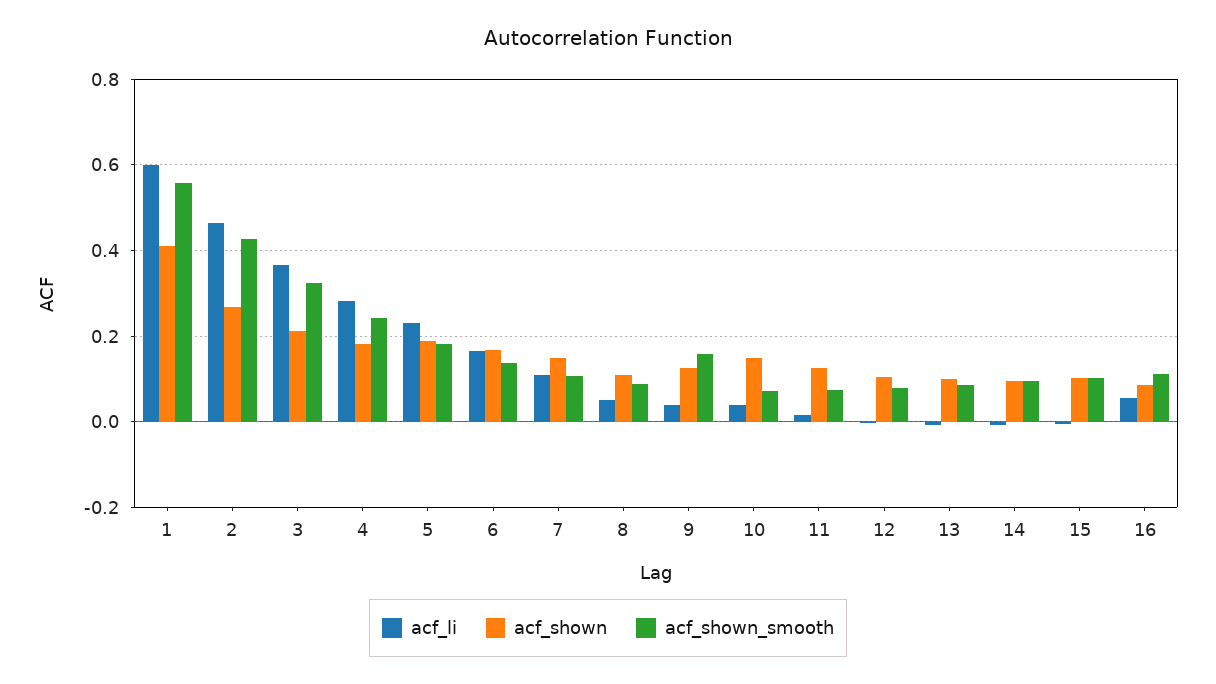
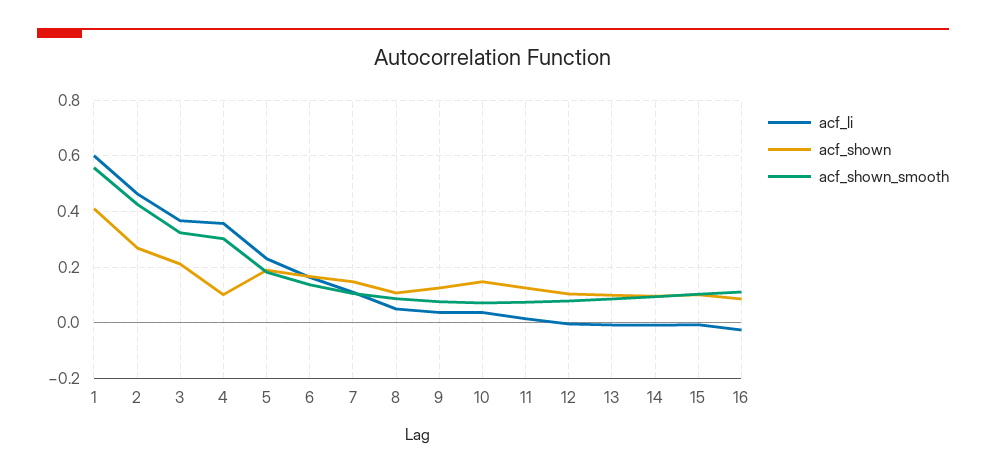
  {
    "acf_li": {
      "1": 0.6,
      "2": 0.46,
      "3": 0.36,
-     "4": 0.28,
+     "4": 0.35,
      "5": 0.24,
      "6": 0.16,
      "7": 0.12,
      "8": 0.06,
      "9": 0.04,
      "10": 0.04,
      "11": 0.02,
      "12": 0,
      "13": 0,
      "14": 0,
      "15": 0,
-     "16": 0.06
+     "16": -0.025
    },
    "acf_shown": {
      "1": 0.42,
      "2": 0.26,
      "3": 0.22,
-     "4": 0.18,
+     "4": 0.1,
      "5": 0.18,
      "6": 0.16,
      "7": 0.14,
      "8": 0.1,
      "9": 0.12,
      "10": 0.14,
      "11": 0.12,
      "12": 0.1,
      "13": 0.1,
      "14": 0.1,
      "15": 0.1,
      "16": 0.08
    },
    "acf_shown_smooth": {
      "1": 0.56,
      "2": 0.42,
      "3": 0.32,
-     "4": 0.24,
+     "4": 0.3,
      "5": 0.18,
      "6": 0.14,
      "7": 0.1,
      "8": 0.08,
-     "9": 0.16,
+     "9": 0.075,
      "10": 0.08,
      "11": 0.08,
      "12": 0.08,
      "13": 0.08,
      "14": 0.1,
      "15": 0.1,
      "16": 0.12
    }
  }

